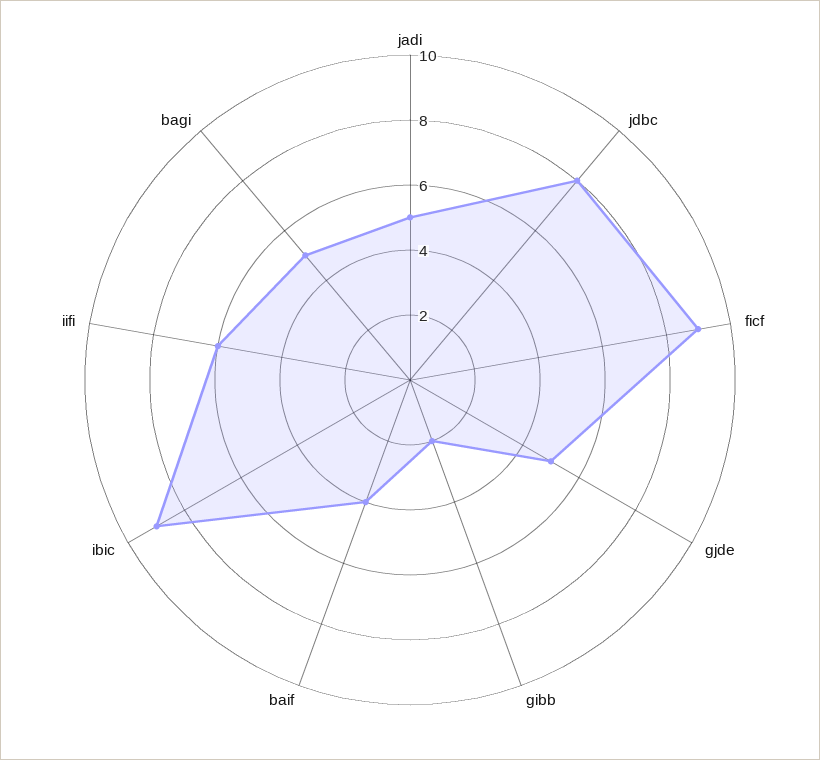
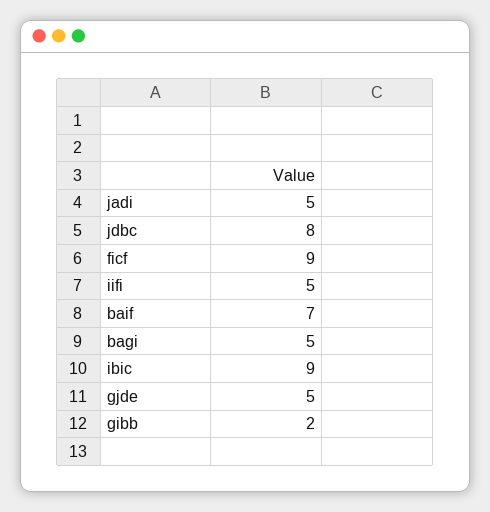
  {
    "jadi": 5,
    "jdbc": 8,
    "ficf": 9,
    "gjde": 5,
    "gibb": 2,
-   "baif": 4,
+   "baif": 7,
    "ibic": 9,
-   "iifi": 6,
+   "iifi": 5,
    "bagi": 5
  }

